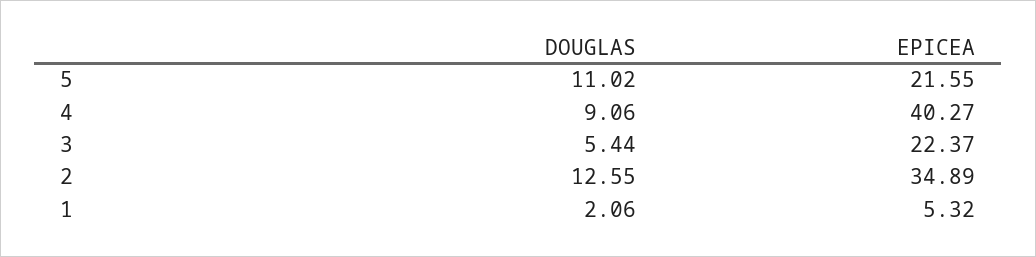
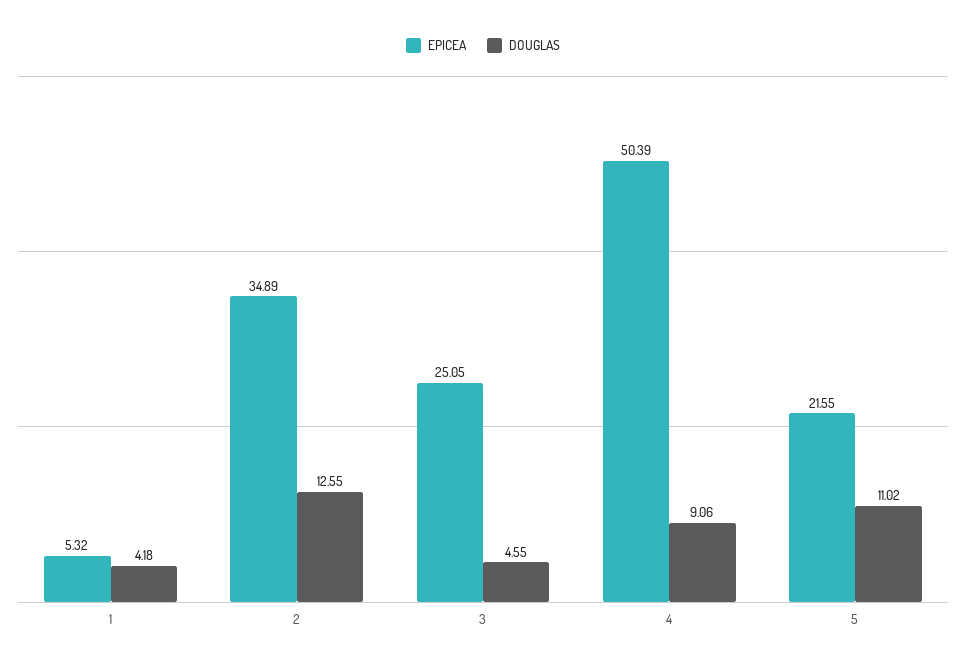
  {
    "DOUGLAS": {
      "5": 11.02,
      "4": 9.06,
-     "3": 5.44,
+     "3": 4.55,
      "2": 12.55,
-     "1": 2.06
+     "1": 4.18
    },
    "EPICEA": {
      "5": 21.55,
-     "4": 40.27,
+     "4": 50.39,
-     "3": 22.37,
+     "3": 25.05,
      "2": 34.89,
      "1": 5.32
    }
  }

